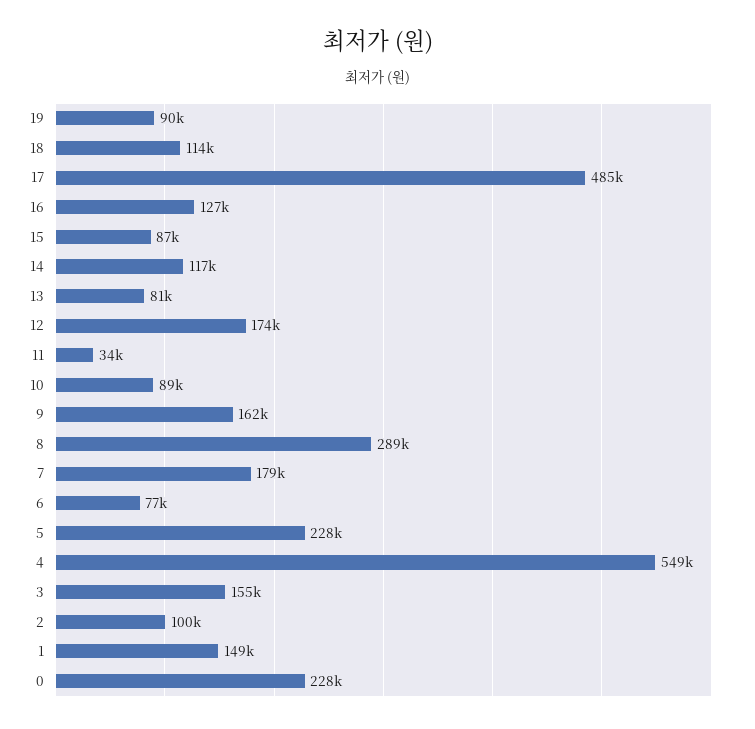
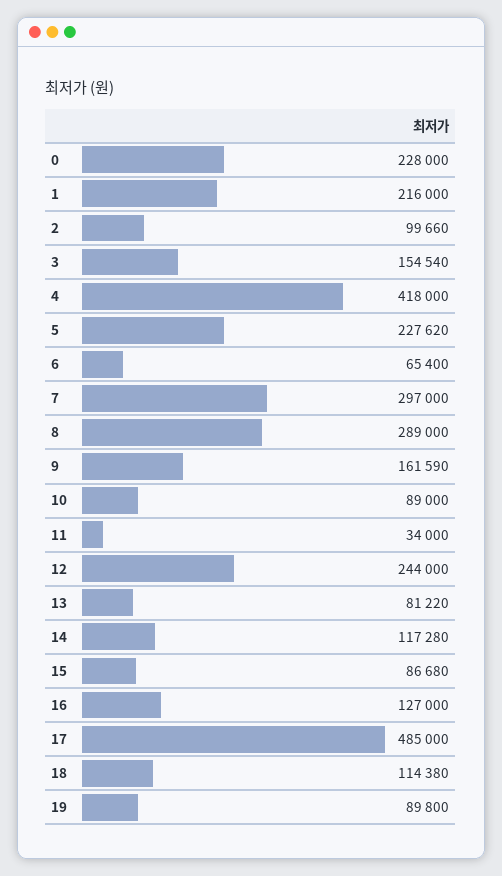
  {
    "19": 89800,
    "18": 114380,
    "17": 485000,
    "16": 127000,
    "15": 86680,
    "14": 117280,
    "13": 81220,
-   "12": 174000,
+   "12": 244000,
    "11": 34000,
    "10": 89000,
    "9": 161590,
    "8": 289000,
-   "7": 179000,
+   "7": 297000,
-   "6": 77000,
+   "6": 65400,
    "5": 227620,
-   "4": 549000,
+   "4": 418000,
    "3": 154540,
    "2": 99660,
-   "1": 149000,
+   "1": 216000,
    "0": 228000
  }

